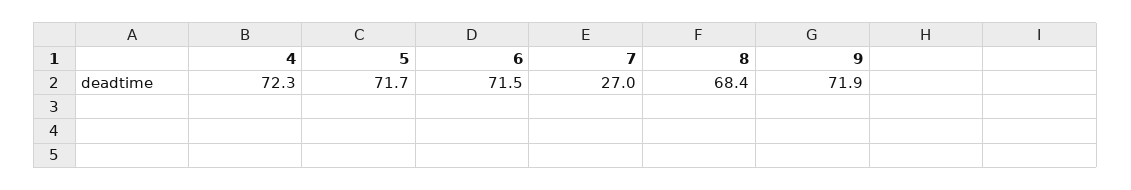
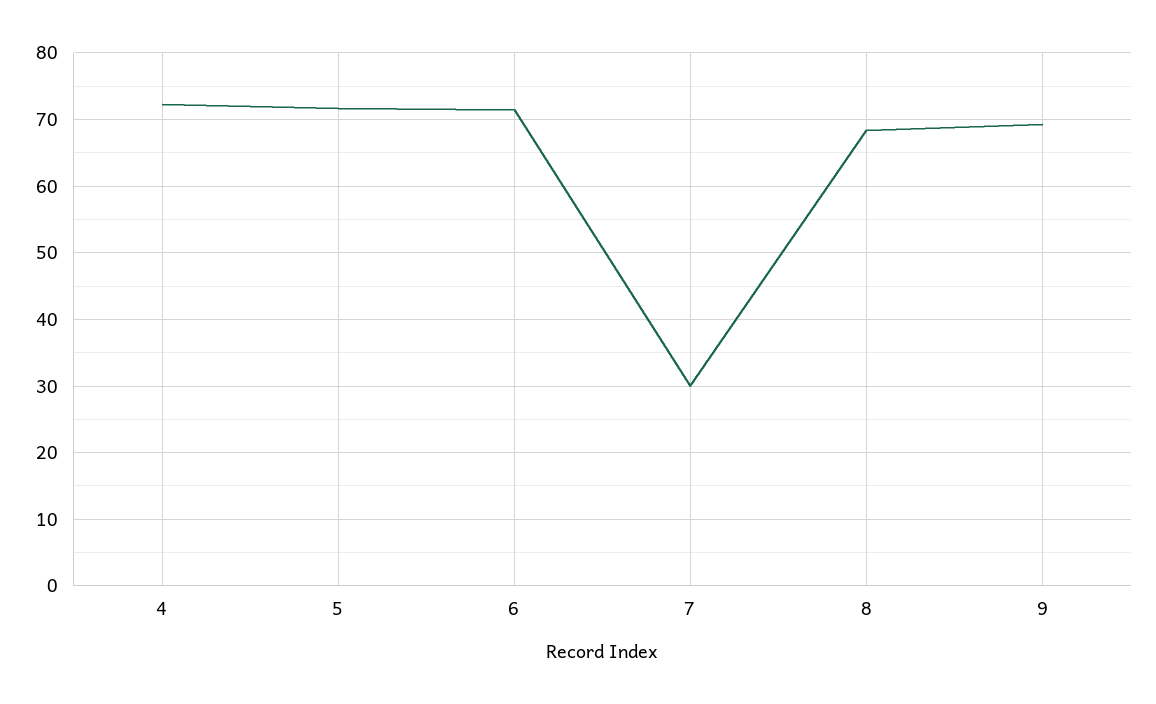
  {
    "4": 72.3,
    "5": 71.7,
    "6": 71.5,
-   "7": 27,
+   "7": 30,
    "8": 68.4,
-   "9": 71.9
+   "9": 69
  }

